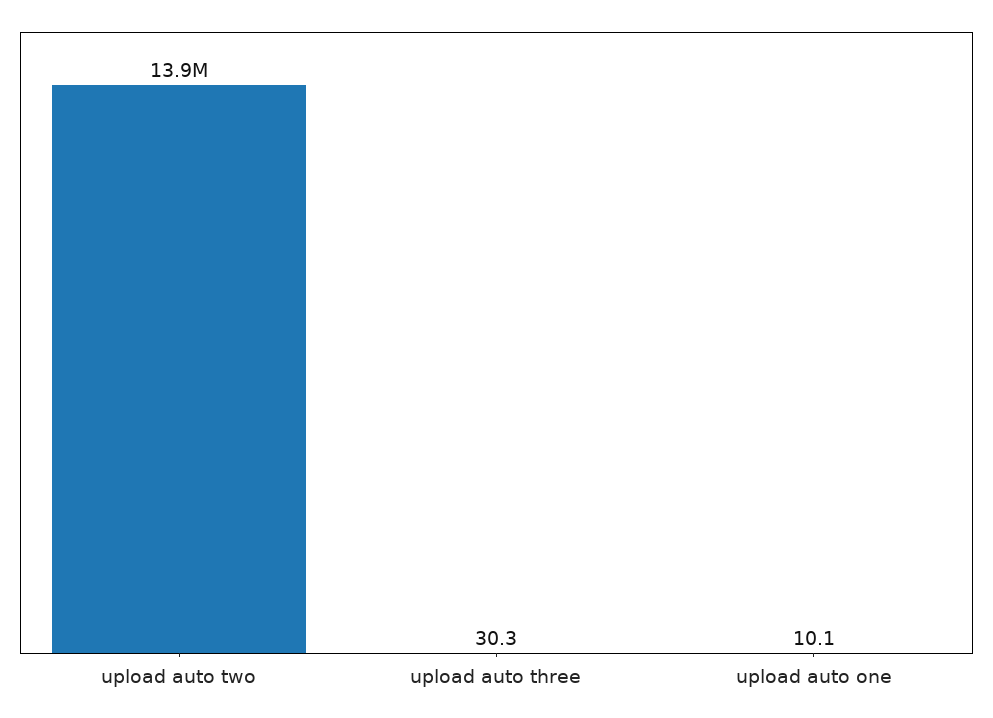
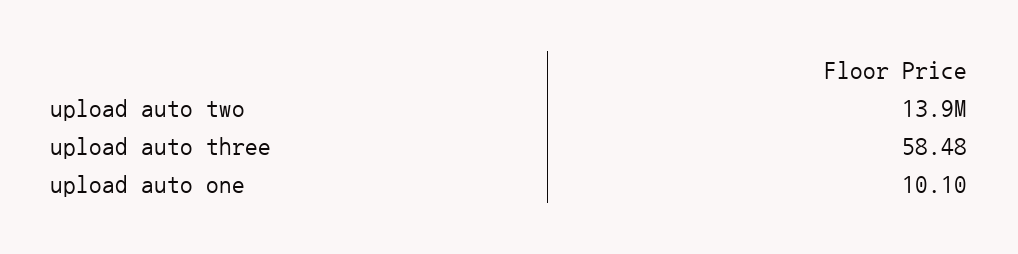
  {
    "upload auto two": 13900000,
-   "upload auto three": 30.3,
+   "upload auto three": 58.48,
    "upload auto one": 10.1
  }

